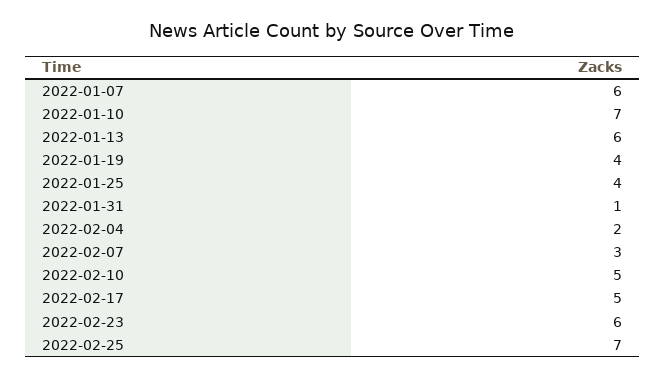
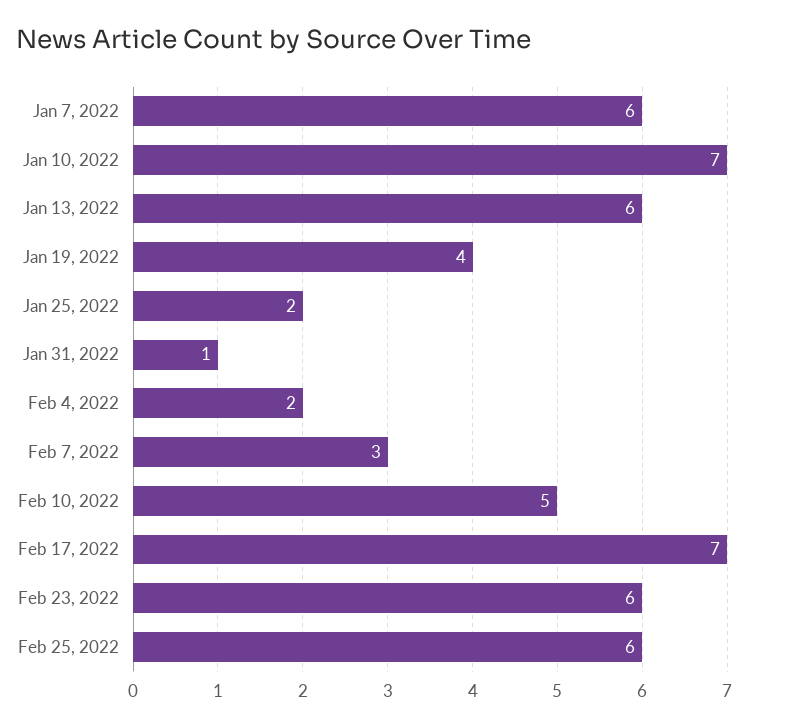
  {
    "2022-01-07": 6,
    "2022-01-10": 7,
    "2022-01-13": 6,
    "2022-01-19": 4,
-   "2022-01-25": 4,
+   "2022-01-25": 2,
    "2022-01-31": 1,
    "2022-02-04": 2,
    "2022-02-07": 3,
    "2022-02-10": 5,
-   "2022-02-17": 5,
+   "2022-02-17": 7,
    "2022-02-23": 6,
-   "2022-02-25": 7
+   "2022-02-25": 6
  }

